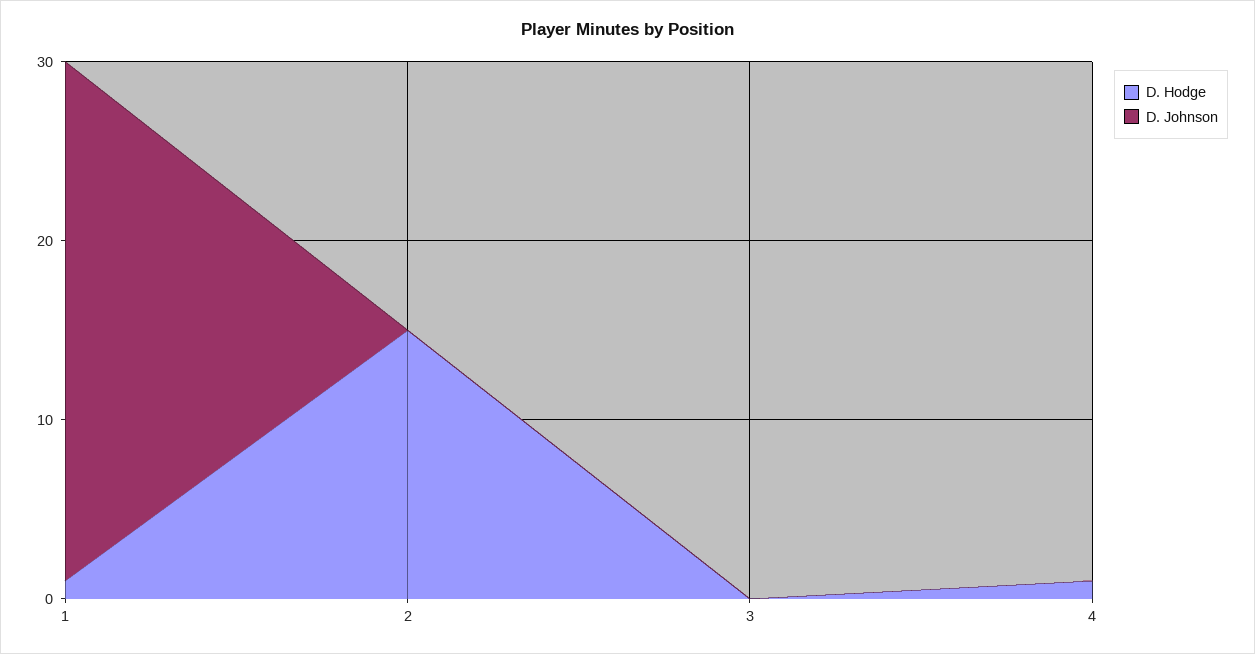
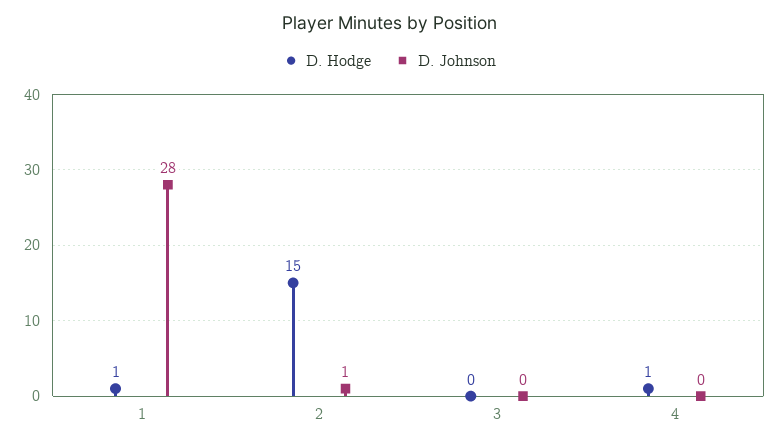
  {
    "D. Hodge": {
      "1": 1,
      "2": 15,
      "3": 0,
      "4": 1
    },
    "D. Johnson": {
-     "1": 29,
+     "1": 28,
-     "2": 0,
+     "2": 1,
      "3": 0,
      "4": 0
    }
  }

